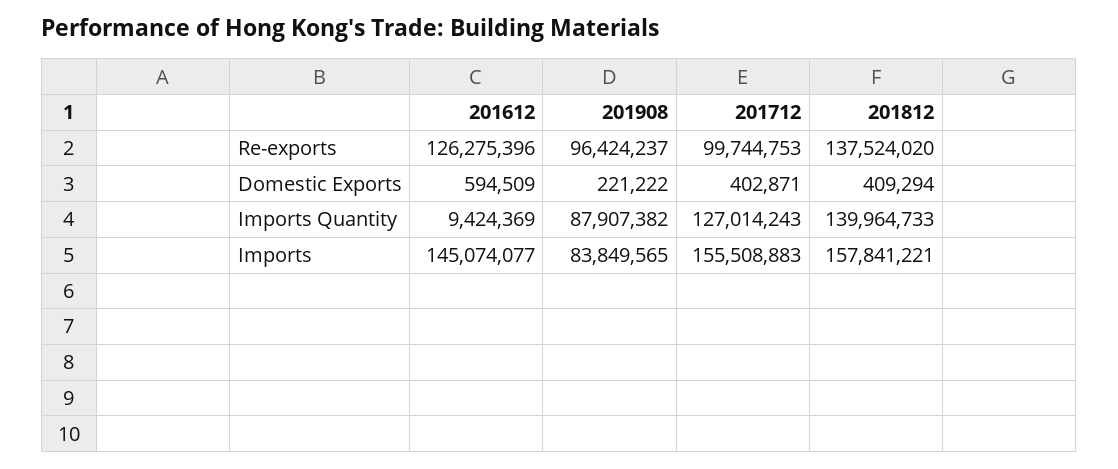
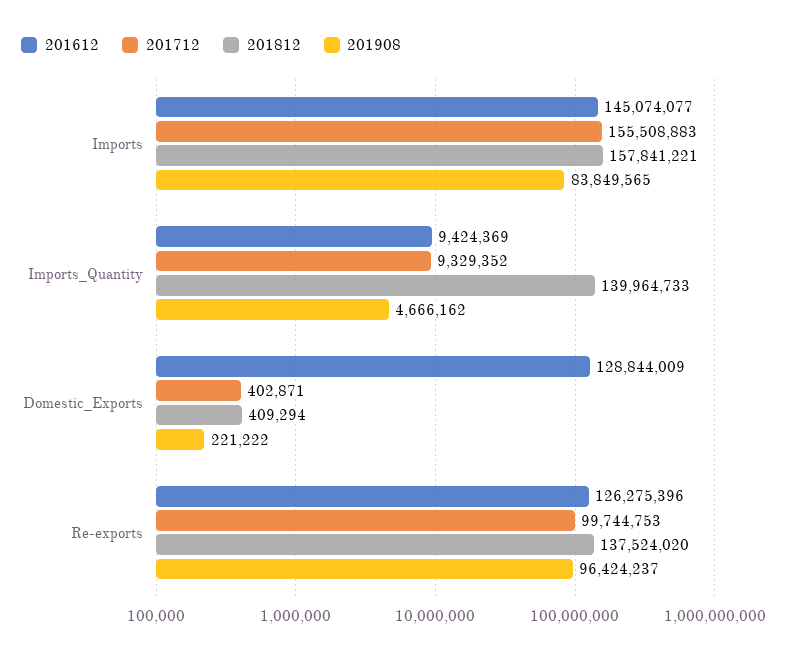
  {
    "201612": {
      "Re-exports": 126275396,
-     "Domestic Exports": 594509,
+     "Domestic Exports": 128844009,
      "Imports Quantity": 9424369,
      "Imports": 145074077
    },
    "201908": {
      "Re-exports": 96424237,
      "Domestic Exports": 221222,
-     "Imports Quantity": 87907382,
+     "Imports Quantity": 4666162,
      "Imports": 83849565
    },
    "201712": {
      "Re-exports": 99744753,
      "Domestic Exports": 402871,
-     "Imports Quantity": 127014243,
+     "Imports Quantity": 9329352,
      "Imports": 155508883
    },
    "201812": {
      "Re-exports": 137524020,
      "Domestic Exports": 409294,
      "Imports Quantity": 139964733,
      "Imports": 157841221
    }
  }

